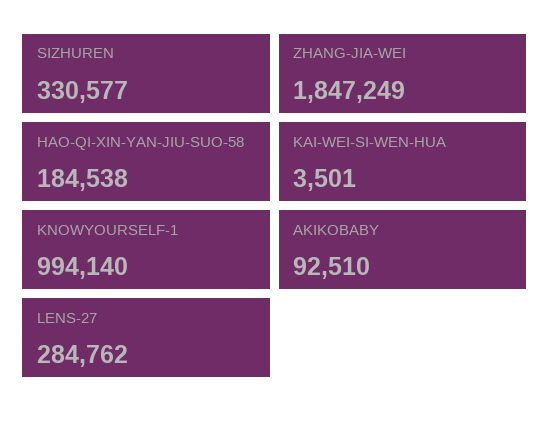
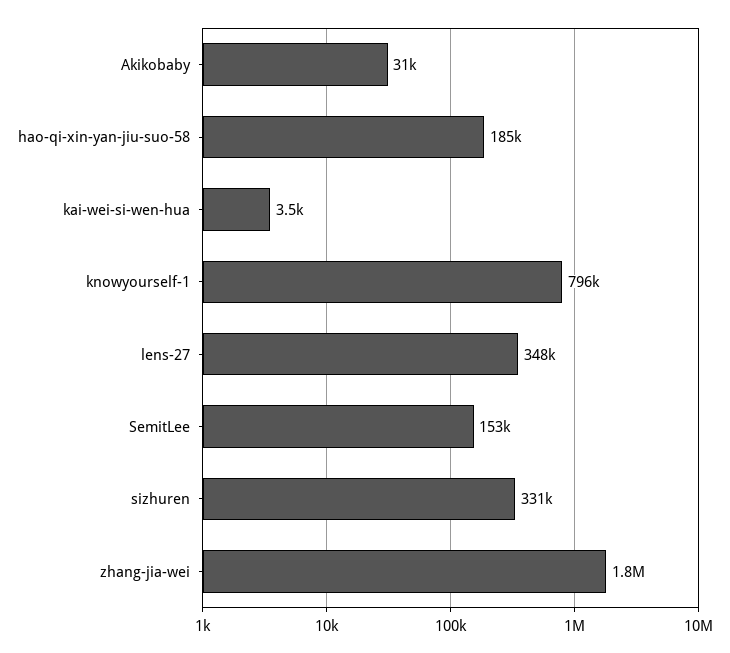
  {
    "SIZHUREN": 330577,
    "ZHANG-JIA-WEI": 1847249,
    "HAO-QI-XIN-YAN-JIU-SUO-58": 184538,
    "KAI-WEI-SI-WEN-HUA": 3501,
-   "KNOWYOURSELF-1": 994140,
+   "KNOWYOURSELF-1": 796000,
-   "AKIKOBABY": 92510,
+   "AKIKOBABY": 31000,
-   "LENS-27": 284762
+   "LENS-27": 348000,
+   "SemitLee": 153000
  }

